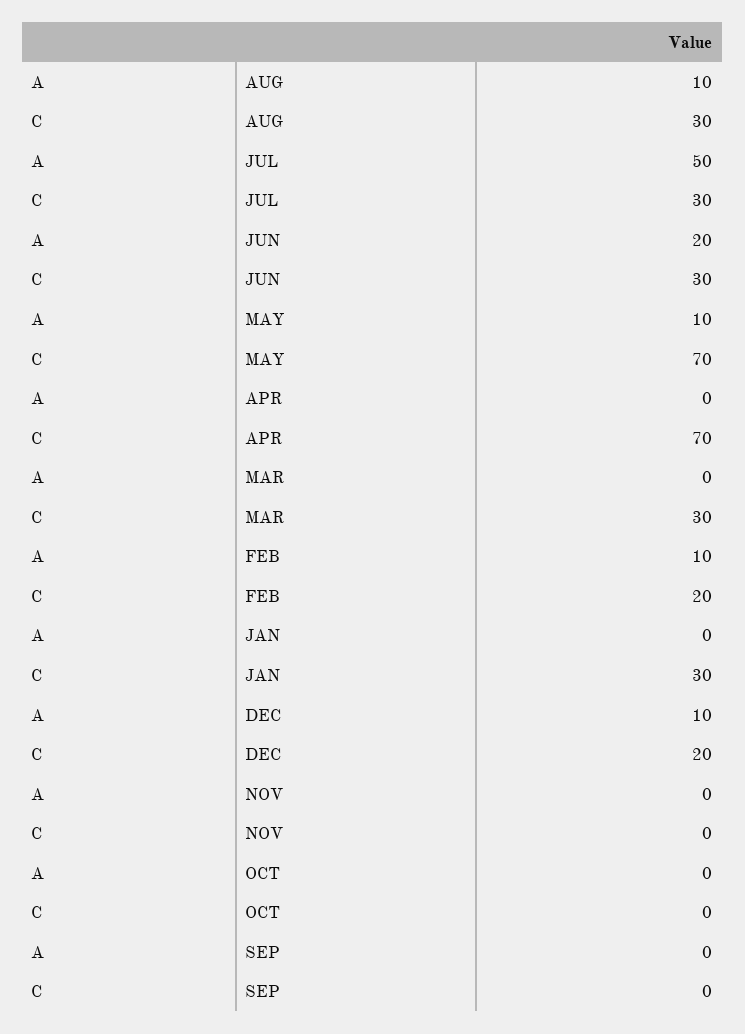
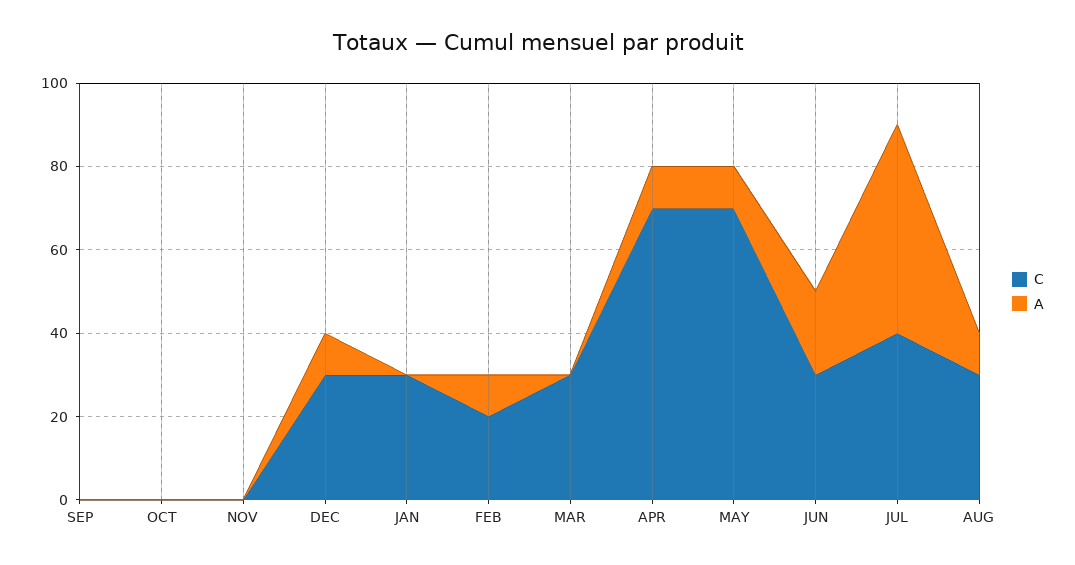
  {
    "A": {
      "AUG": 10,
      "JUL": 50,
      "JUN": 20,
      "MAY": 10,
-     "APR": 0,
+     "APR": 10,
      "MAR": 0,
      "FEB": 10,
      "JAN": 0,
      "DEC": 10,
      "NOV": 0,
      "OCT": 0,
      "SEP": 0
    },
    "C": {
      "AUG": 30,
-     "JUL": 30,
+     "JUL": 40,
      "JUN": 30,
      "MAY": 70,
      "APR": 70,
      "MAR": 30,
      "FEB": 20,
      "JAN": 30,
-     "DEC": 20,
+     "DEC": 30,
      "NOV": 0,
      "OCT": 0,
      "SEP": 0
    }
  }

